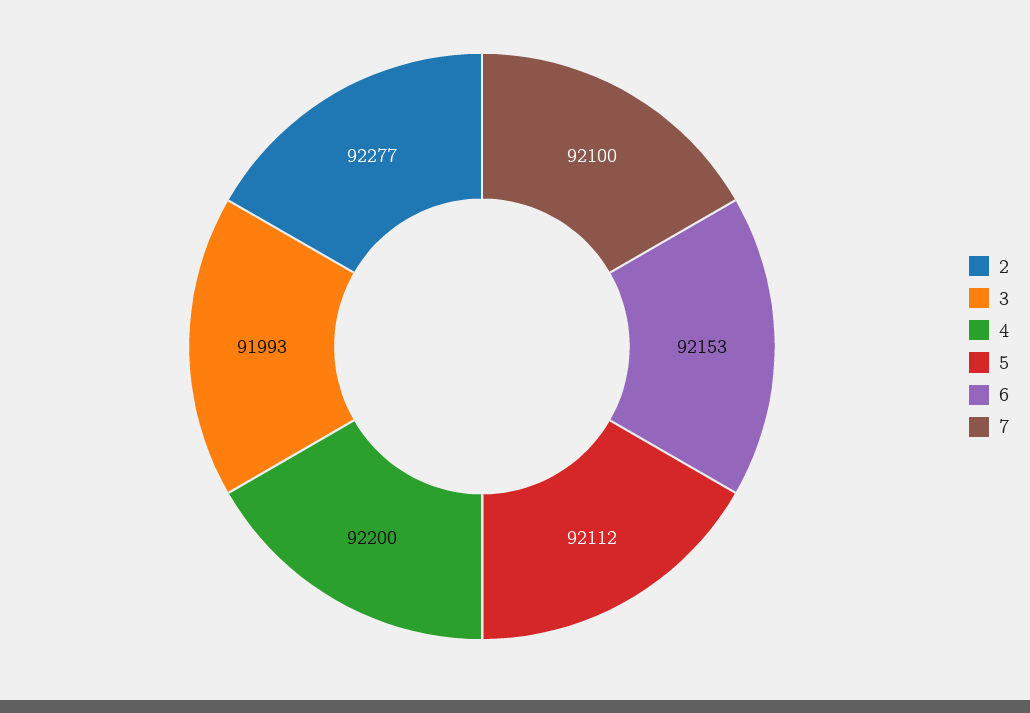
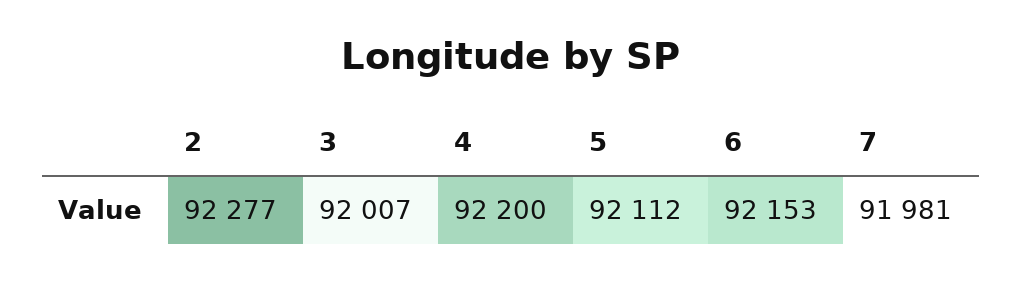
  {
    "2": 92277,
-   "3": 91993,
+   "3": 92007,
    "4": 92200,
    "5": 92112,
    "6": 92153,
-   "7": 92100
+   "7": 91981
  }

